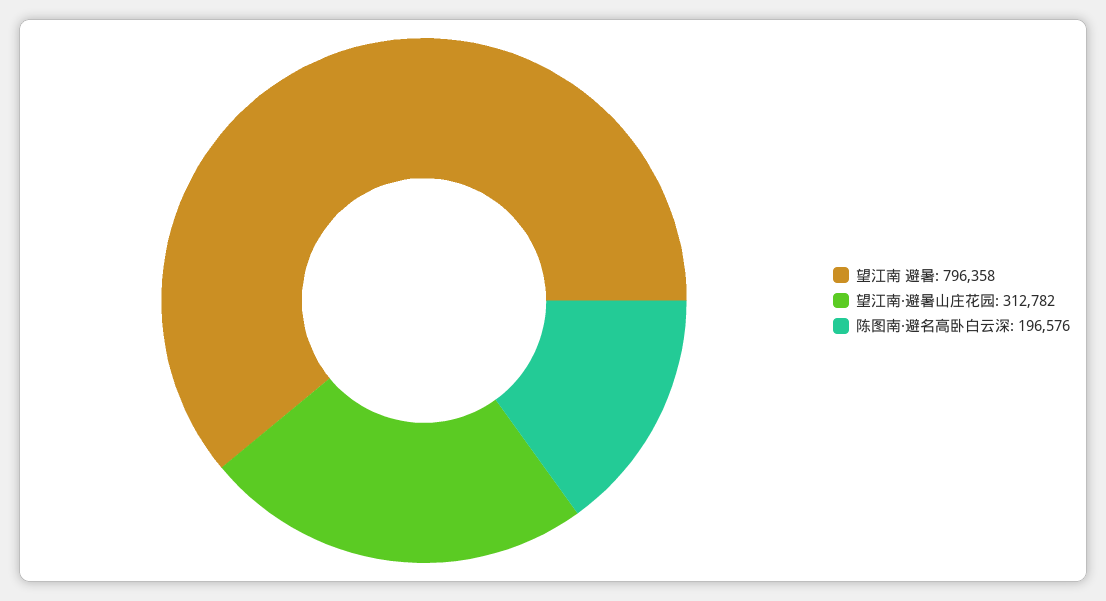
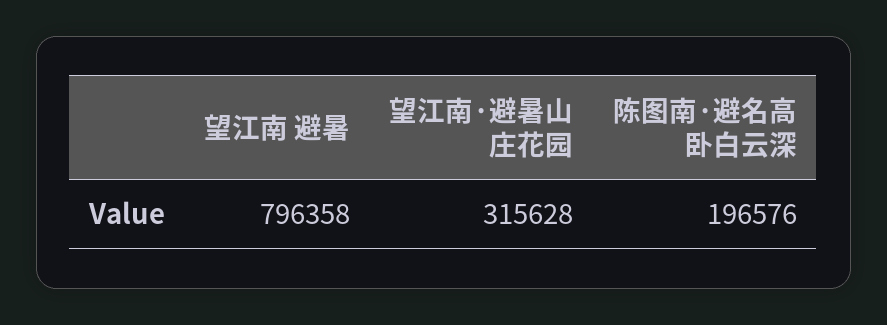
  {
    "望江南 避暑": 796358,
-   "望江南·避暑山庄花园": 312782,
+   "望江南·避暑山庄花园": 315628,
    "陈图南·避名高卧白云深": 196576
  }

